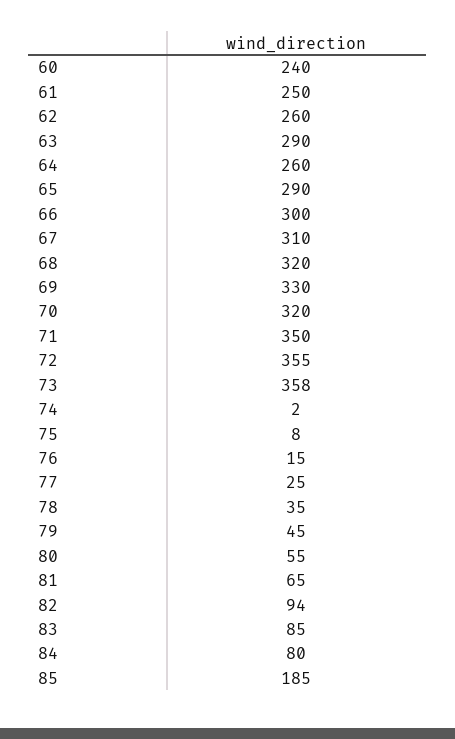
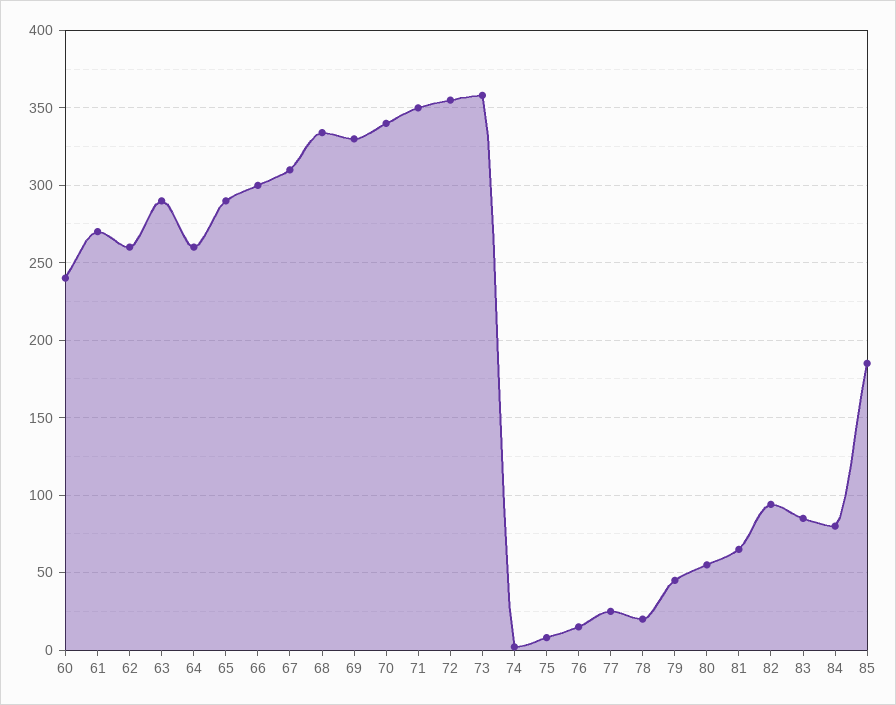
  {
    "60": 240,
-   "61": 250,
+   "61": 270,
    "62": 260,
    "63": 290,
    "64": 260,
    "65": 290,
    "66": 300,
    "67": 310,
-   "68": 320,
+   "68": 335,
    "69": 330,
-   "70": 320,
+   "70": 340,
    "71": 350,
    "72": 355,
    "73": 358,
    "74": 2,
    "75": 8,
    "76": 15,
    "77": 25,
-   "78": 35,
+   "78": 20,
    "79": 45,
    "80": 55,
    "81": 65,
    "82": 94,
    "83": 85,
    "84": 80,
    "85": 185
  }

